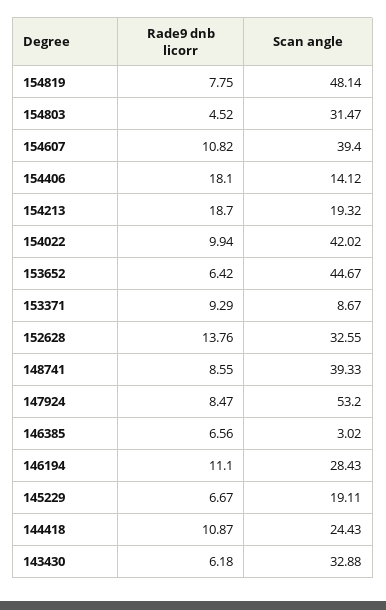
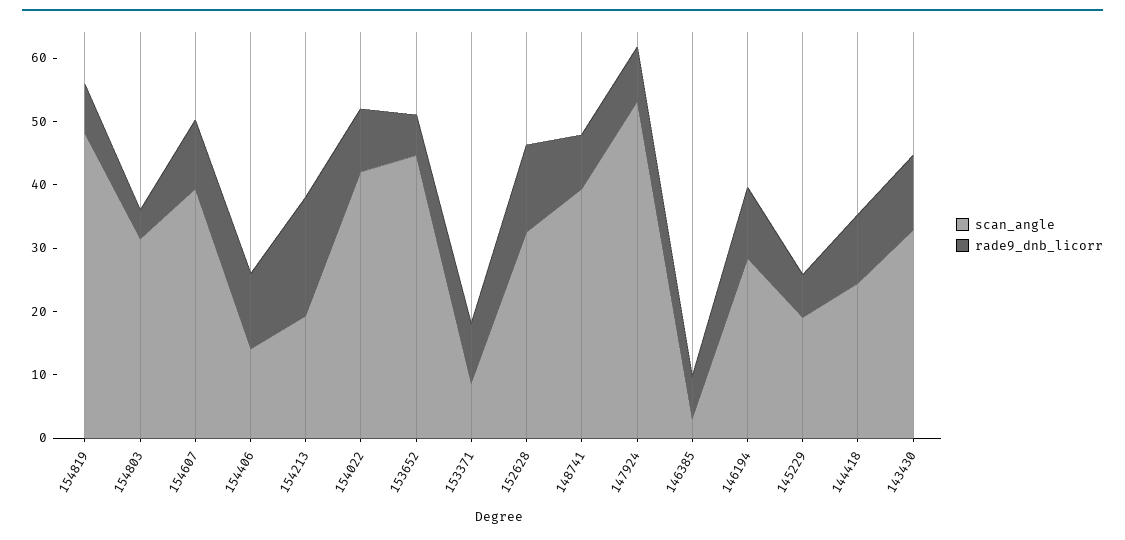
  {
    "Rade9 dnb licorr": {
      "154819": 7.75,
      "154803": 4.52,
      "154607": 10.82,
-     "154406": 18.1,
+     "154406": 12,
      "154213": 18.7,
      "154022": 9.94,
      "153652": 6.42,
      "153371": 9.29,
      "152628": 13.76,
      "148741": 8.55,
      "147924": 8.47,
      "146385": 6.56,
      "146194": 11.1,
      "145229": 6.67,
      "144418": 10.87,
-     "143430": 6.18
+     "143430": 12
    },
    "Scan angle": {
      "154819": 48.14,
      "154803": 31.47,
      "154607": 39.4,
      "154406": 14.12,
      "154213": 19.32,
      "154022": 42.02,
      "153652": 44.67,
      "153371": 8.67,
      "152628": 32.55,
      "148741": 39.33,
      "147924": 53.2,
      "146385": 3.02,
      "146194": 28.43,
      "145229": 19.11,
      "144418": 24.43,
      "143430": 32.88
    }
  }

